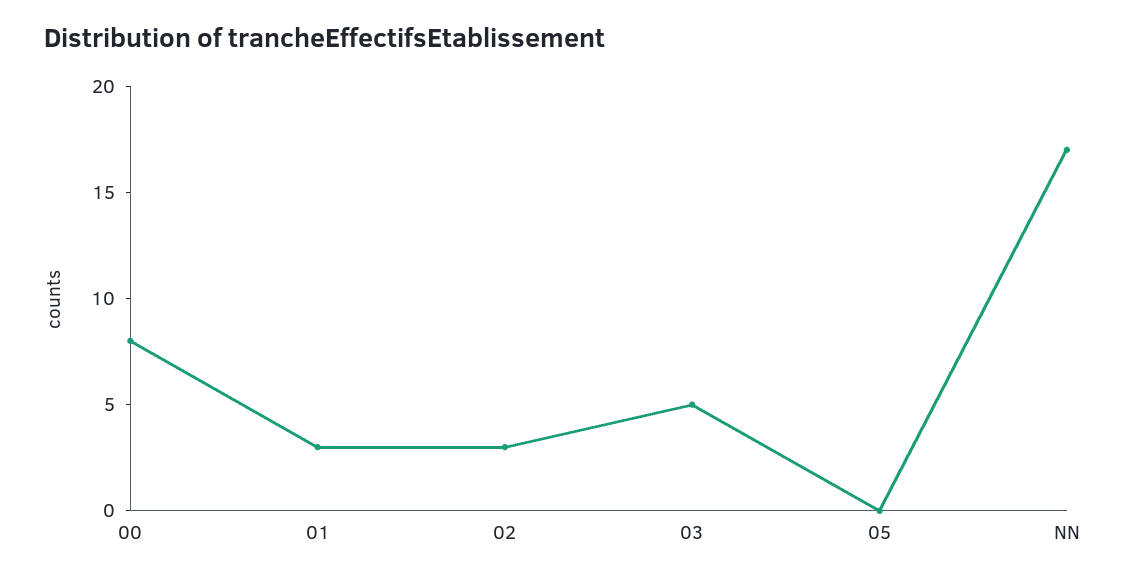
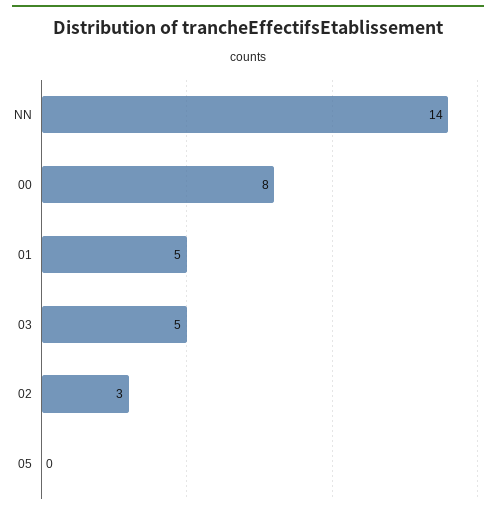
  {
    "00": 8,
-   "01": 3,
+   "01": 5,
    "02": 3,
    "03": 5,
    "05": 0,
-   "NN": 17
+   "NN": 14
  }

